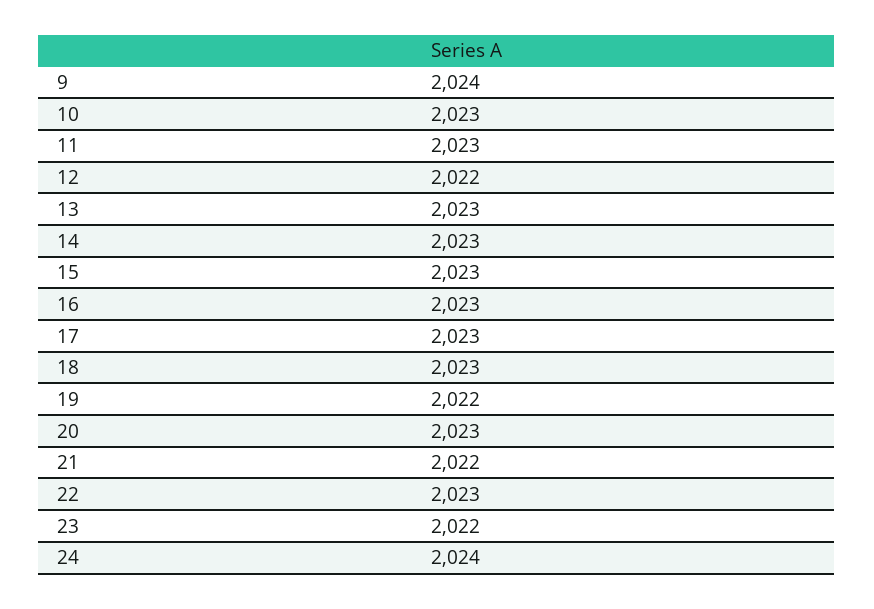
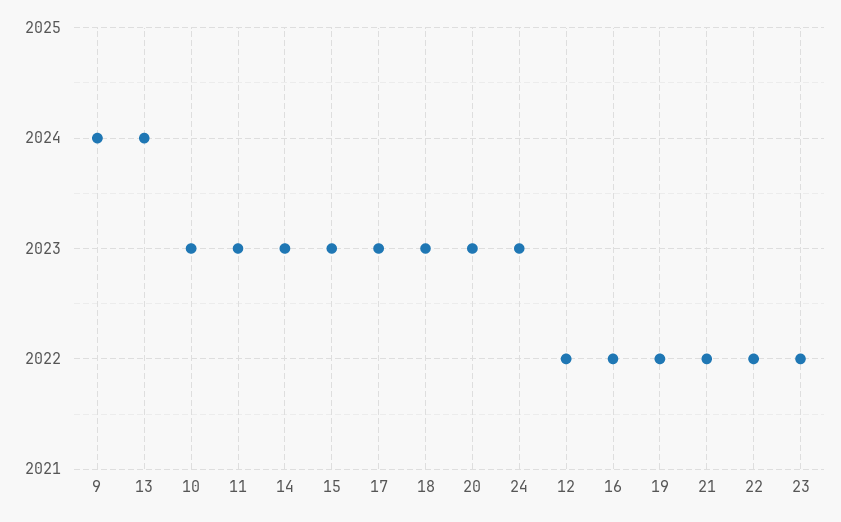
  {
    "9": 2024,
    "10": 2023,
    "11": 2023,
    "12": 2022,
-   "13": 2023,
+   "13": 2024,
    "14": 2023,
    "15": 2023,
-   "16": 2023,
+   "16": 2022,
    "17": 2023,
    "18": 2023,
    "19": 2022,
    "20": 2023,
    "21": 2022,
-   "22": 2023,
+   "22": 2022,
    "23": 2022,
-   "24": 2024
+   "24": 2023
  }

